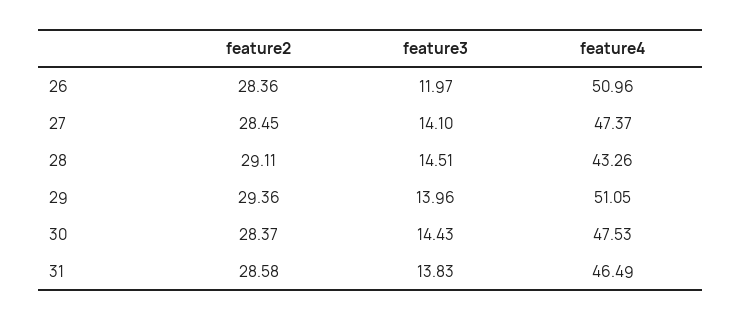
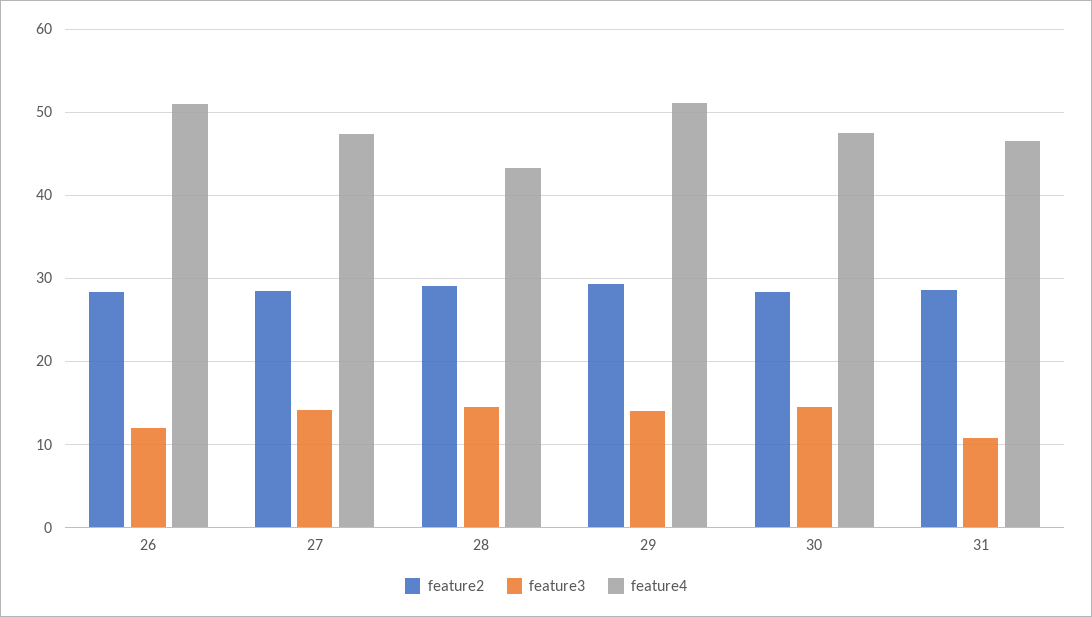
  {
    "feature2": {
      "26": 28.36,
      "27": 28.45,
      "28": 29.11,
      "29": 29.36,
      "30": 28.37,
      "31": 28.58
    },
    "feature3": {
      "26": 11.97,
      "27": 14.1,
      "28": 14.51,
      "29": 13.96,
      "30": 14.43,
-     "31": 13.83
+     "31": 11
    },
    "feature4": {
      "26": 50.96,
      "27": 47.37,
      "28": 43.26,
      "29": 51.05,
      "30": 47.53,
      "31": 46.49
    }
  }

